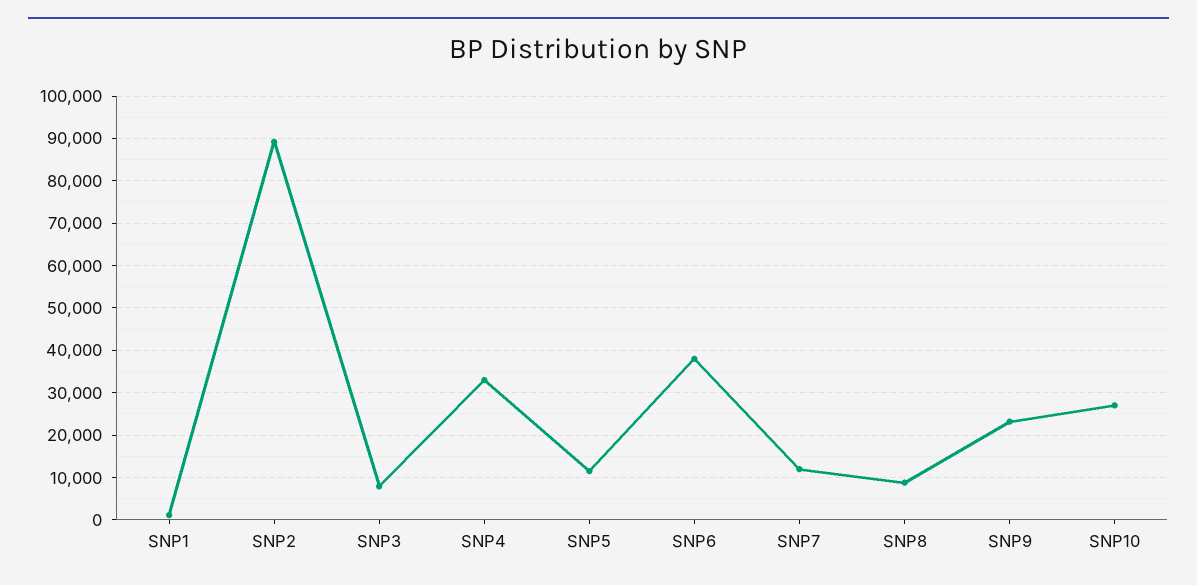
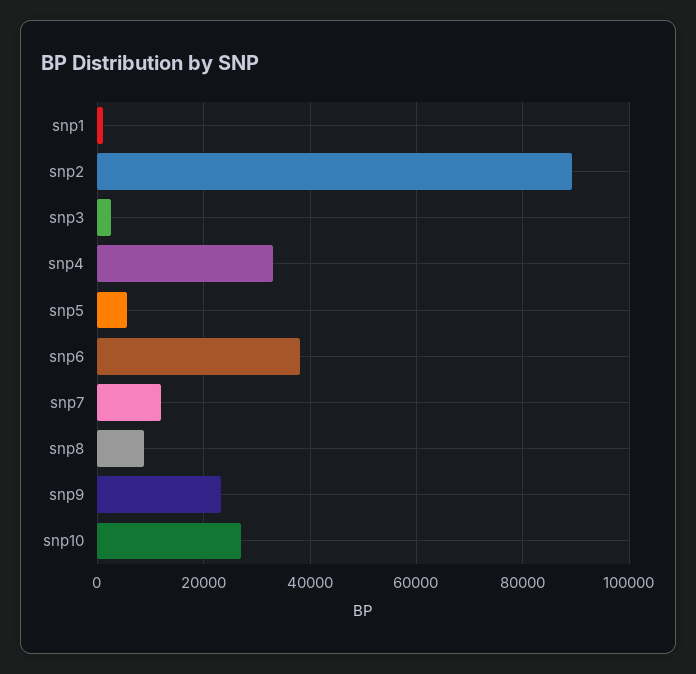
  {
    "SNP1": 2000,
    "SNP2": 90000,
-   "SNP3": 8000,
+   "SNP3": 2000,
    "SNP4": 34000,
-   "SNP5": 12000,
+   "SNP5": 6000,
    "SNP6": 38000,
    "SNP7": 12000,
    "SNP8": 8000,
    "SNP9": 24000,
    "SNP10": 28000
  }

